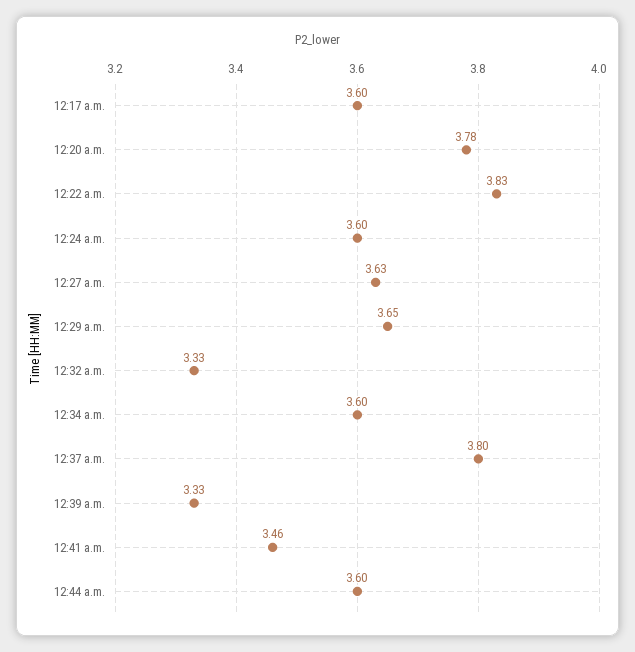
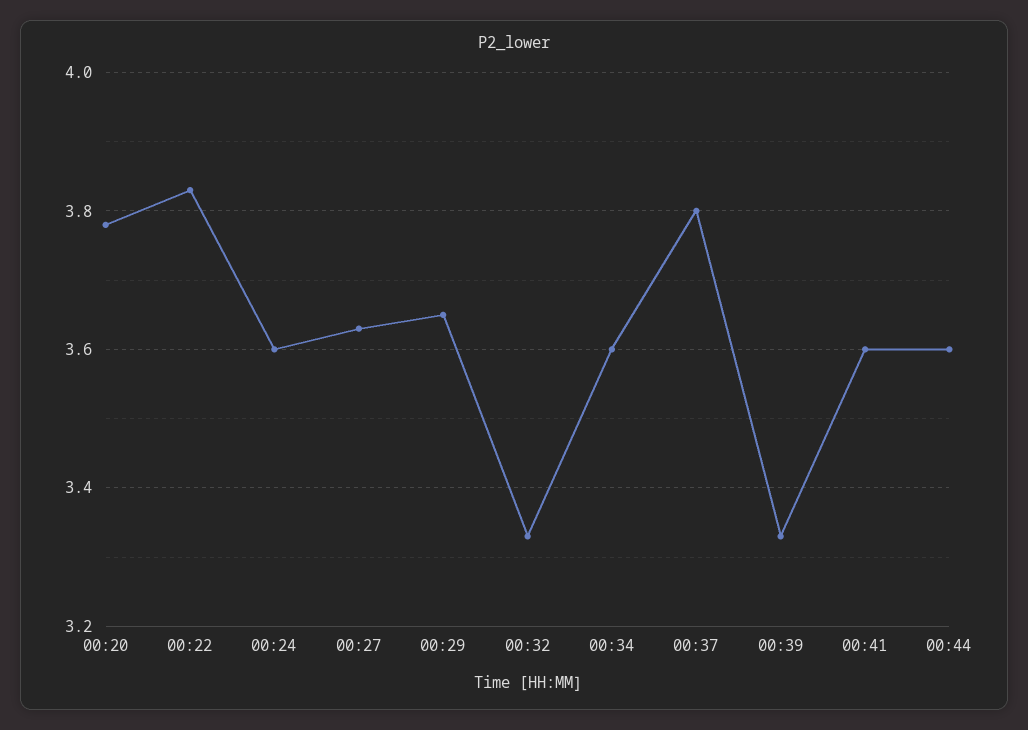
  {
-   "12:17 a.m.": 3.6,
    "12:20 a.m.": 3.78,
    "12:22 a.m.": 3.83,
    "12:24 a.m.": 3.6,
    "12:27 a.m.": 3.63,
    "12:29 a.m.": 3.65,
    "12:32 a.m.": 3.33,
    "12:34 a.m.": 3.6,
    "12:37 a.m.": 3.8,
    "12:39 a.m.": 3.33,
-   "12:41 a.m.": 3.46,
+   "12:41 a.m.": 3.6,
    "12:44 a.m.": 3.6
  }

